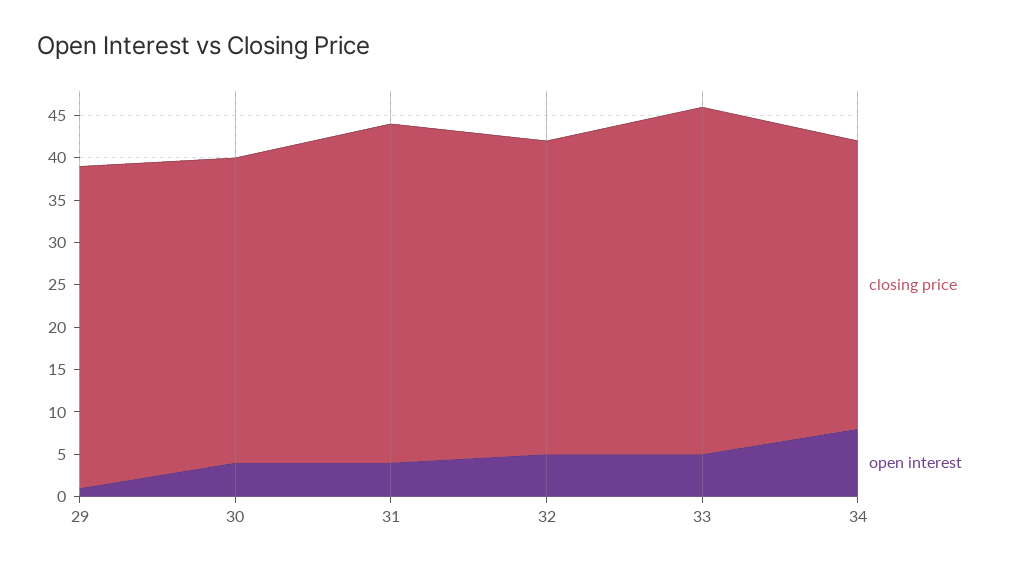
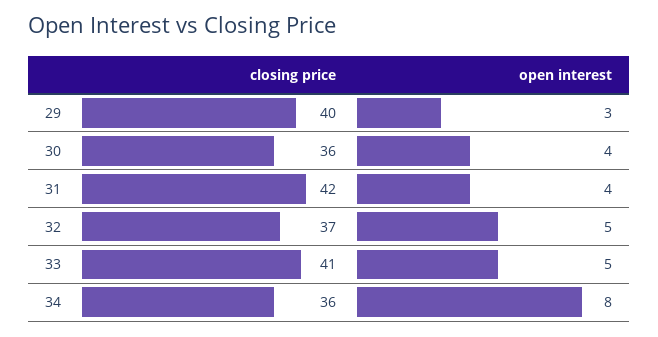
  {
    "closing price": {
-     "29": 38,
+     "29": 40,
      "30": 36,
-     "31": 40,
+     "31": 42,
      "32": 37,
      "33": 41,
-     "34": 34
+     "34": 36
    },
    "open interest": {
-     "29": 1,
+     "29": 3,
      "30": 4,
      "31": 4,
      "32": 5,
      "33": 5,
      "34": 8
    }
  }

